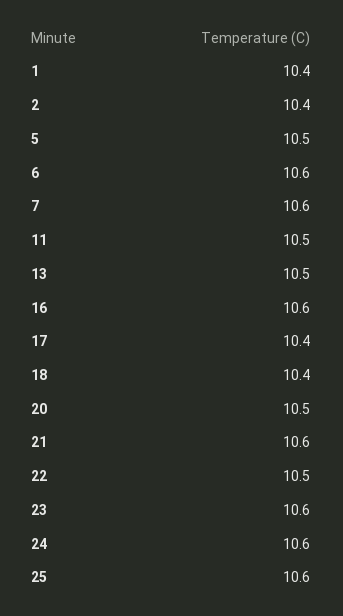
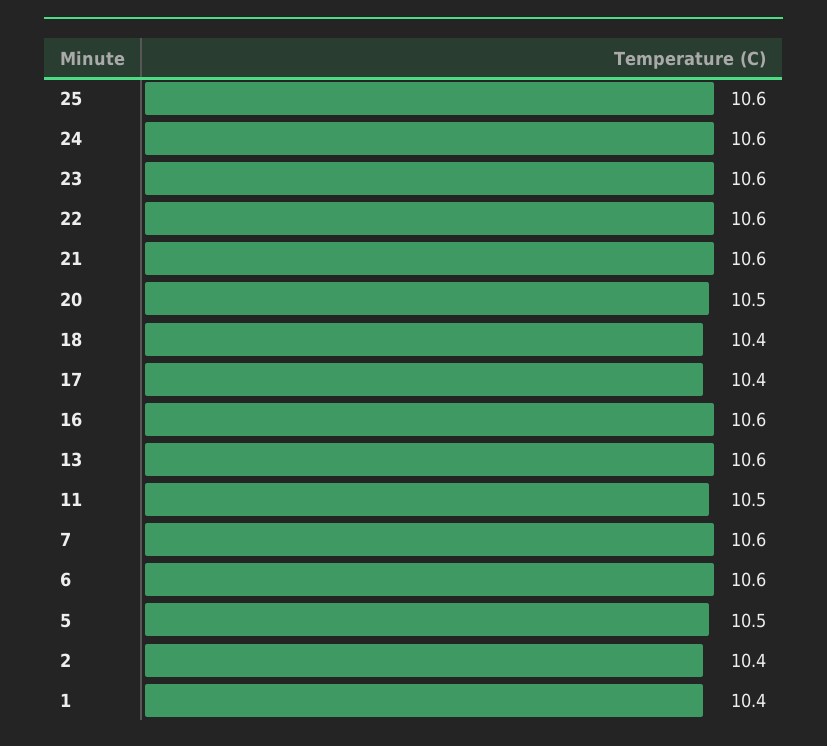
  {
    "1": 10.4,
    "2": 10.4,
    "5": 10.5,
    "6": 10.6,
    "7": 10.6,
    "11": 10.5,
-   "13": 10.5,
+   "13": 10.6,
    "16": 10.6,
    "17": 10.4,
    "18": 10.4,
    "20": 10.5,
    "21": 10.6,
-   "22": 10.5,
+   "22": 10.6,
    "23": 10.6,
    "24": 10.6,
    "25": 10.6
  }

